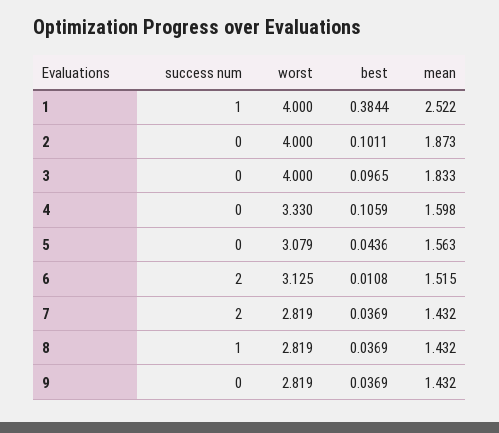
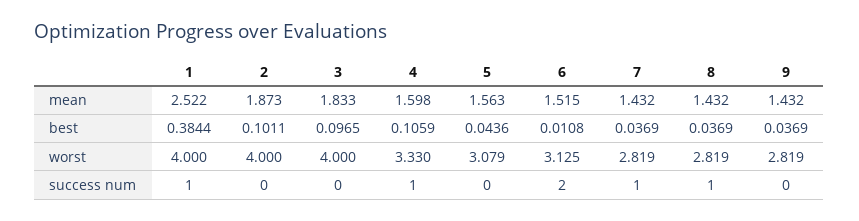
  {
    "success num": {
      "1": 1,
      "2": 0,
      "3": 0,
-     "4": 0,
+     "4": 1,
      "5": 0,
      "6": 2,
-     "7": 2,
+     "7": 1,
      "8": 1,
      "9": 0
    },
    "worst": {
      "1": 4,
      "2": 4,
      "3": 4,
      "4": 3.33,
      "5": 3.079,
      "6": 3.125,
      "7": 2.819,
      "8": 2.819,
      "9": 2.819
    },
    "best": {
      "1": 0.3844,
      "2": 0.1011,
      "3": 0.0965,
      "4": 0.1059,
      "5": 0.0436,
      "6": 0.0108,
      "7": 0.0369,
      "8": 0.0369,
      "9": 0.0369
    },
    "mean": {
      "1": 2.522,
      "2": 1.873,
      "3": 1.833,
      "4": 1.598,
      "5": 1.563,
      "6": 1.515,
      "7": 1.432,
      "8": 1.432,
      "9": 1.432
    }
  }

